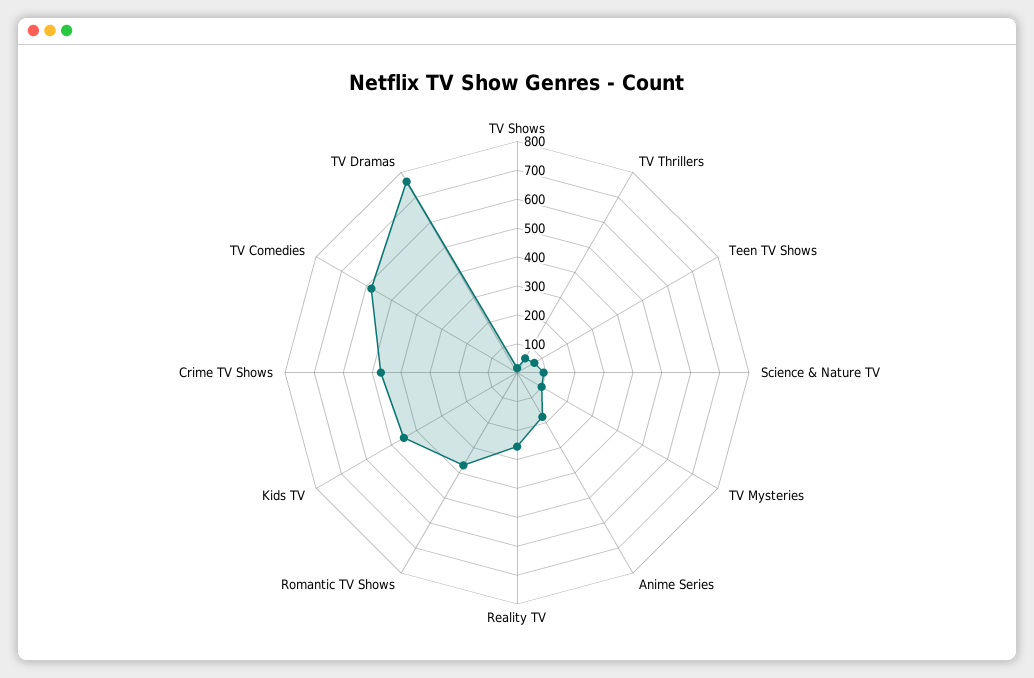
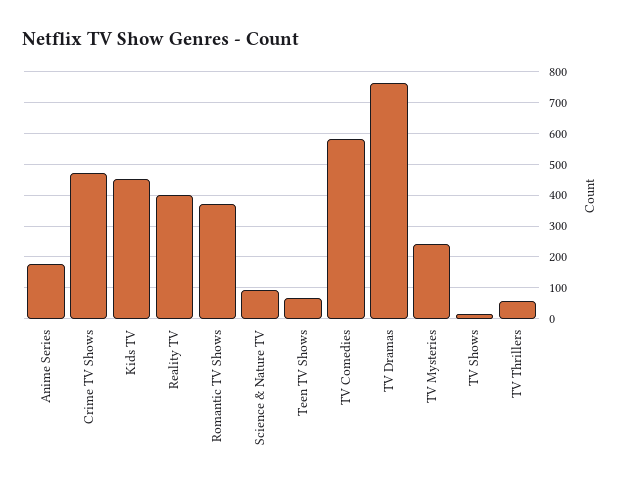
  {
    "TV Shows": 20,
    "TV Thrillers": 60,
    "Teen TV Shows": 60,
    "Science & Nature TV": 100,
-   "TV Mysteries": 100,
+   "TV Mysteries": 240,
    "Anime Series": 180,
-   "Reality TV": 250,
+   "Reality TV": 400,
    "Romantic TV Shows": 380,
    "Kids TV": 460,
    "Crime TV Shows": 480,
    "TV Comedies": 580,
    "TV Dramas": 760
  }

